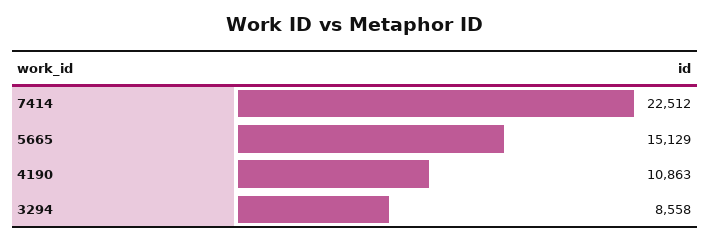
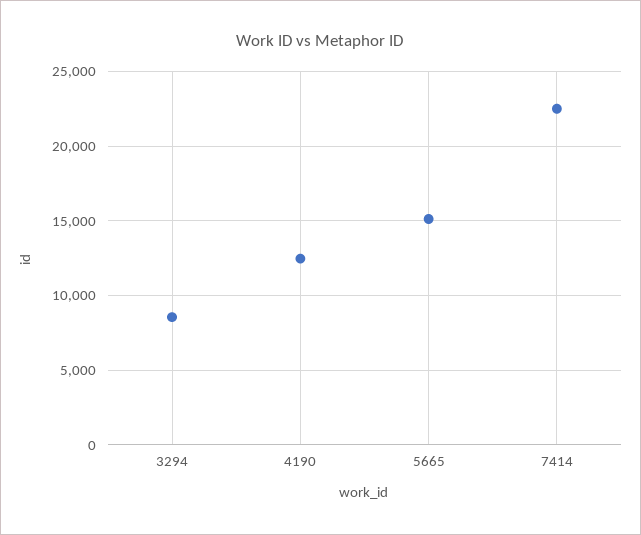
  {
    "7414": 22512,
    "5665": 15129,
-   "4190": 10863,
+   "4190": 12500,
    "3294": 8558
  }

